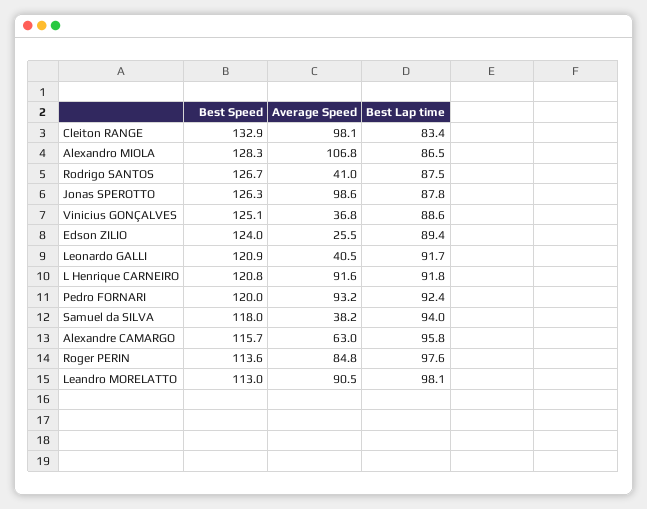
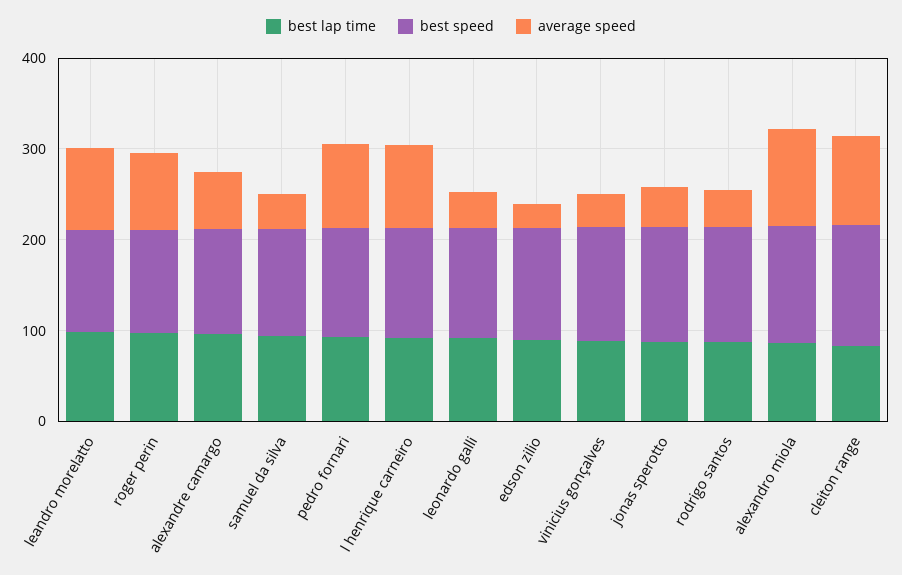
  {
    "Best Speed": {
      "Cleiton RANGE": 132.9,
      "Alexandro MIOLA": 128.3,
      "Rodrigo SANTOS": 126.7,
      "Jonas SPEROTTO": 126.3,
      "Vinicius GONÇALVES": 125.1,
      "Edson ZILIO": 124,
      "Leonardo GALLI": 120.9,
      "L Henrique CARNEIRO": 120.8,
      "Pedro FORNARI": 120,
      "Samuel da SILVA": 118,
      "Alexandre CAMARGO": 115.7,
      "Roger PERIN": 113.6,
      "Leandro MORELATTO": 113
    },
    "Average Speed": {
      "Cleiton RANGE": 98.1,
      "Alexandro MIOLA": 106.8,
      "Rodrigo SANTOS": 41,
-     "Jonas SPEROTTO": 98.6,
+     "Jonas SPEROTTO": 40,
      "Vinicius GONÇALVES": 36.8,
      "Edson ZILIO": 25.5,
      "Leonardo GALLI": 40.5,
      "L Henrique CARNEIRO": 91.6,
      "Pedro FORNARI": 93.2,
      "Samuel da SILVA": 38.2,
      "Alexandre CAMARGO": 63,
      "Roger PERIN": 84.8,
      "Leandro MORELATTO": 90.5
    },
    "Best Lap time": {
      "Cleiton RANGE": 83.4,
      "Alexandro MIOLA": 86.5,
      "Rodrigo SANTOS": 87.5,
      "Jonas SPEROTTO": 87.8,
      "Vinicius GONÇALVES": 88.6,
      "Edson ZILIO": 89.4,
      "Leonardo GALLI": 91.7,
      "L Henrique CARNEIRO": 91.8,
      "Pedro FORNARI": 92.4,
      "Samuel da SILVA": 94,
      "Alexandre CAMARGO": 95.8,
      "Roger PERIN": 97.6,
      "Leandro MORELATTO": 98.1
    }
  }

